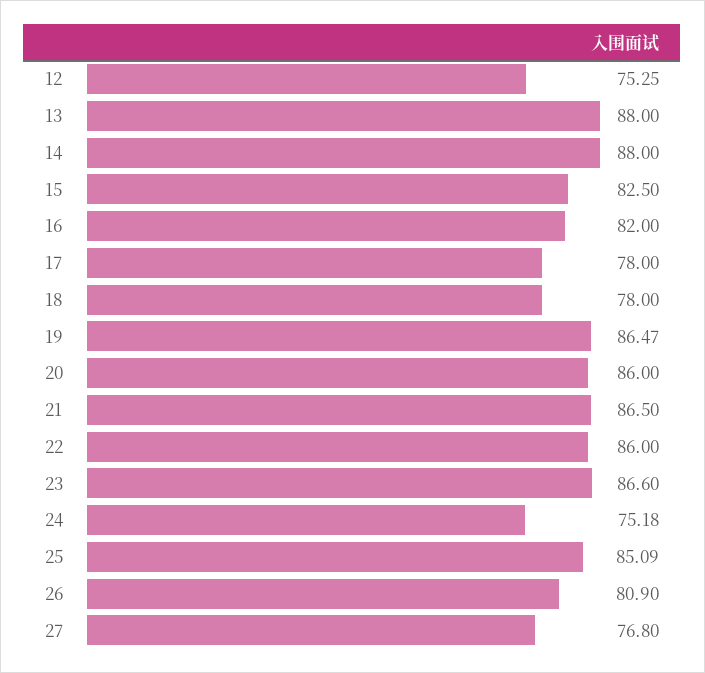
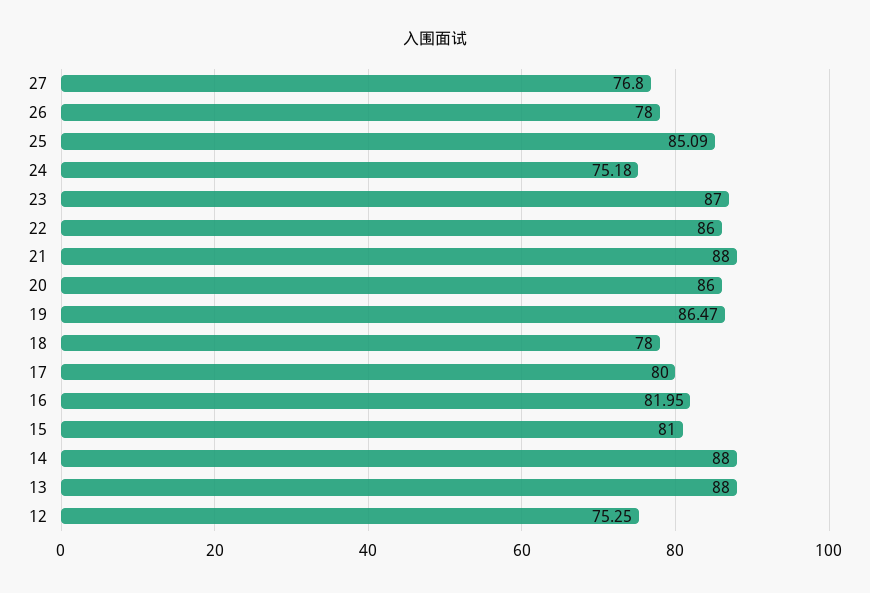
  {
    "12": 75.25,
    "13": 88,
    "14": 88,
-   "15": 82.5,
+   "15": 81,
-   "16": 82,
+   "16": 81.95,
-   "17": 78,
+   "17": 80,
    "18": 78,
    "19": 86.47,
    "20": 86,
-   "21": 86.5,
+   "21": 88,
    "22": 86,
-   "23": 86.6,
+   "23": 87,
    "24": 75.18,
    "25": 85.09,
-   "26": 80.9,
+   "26": 78,
    "27": 76.8
  }

